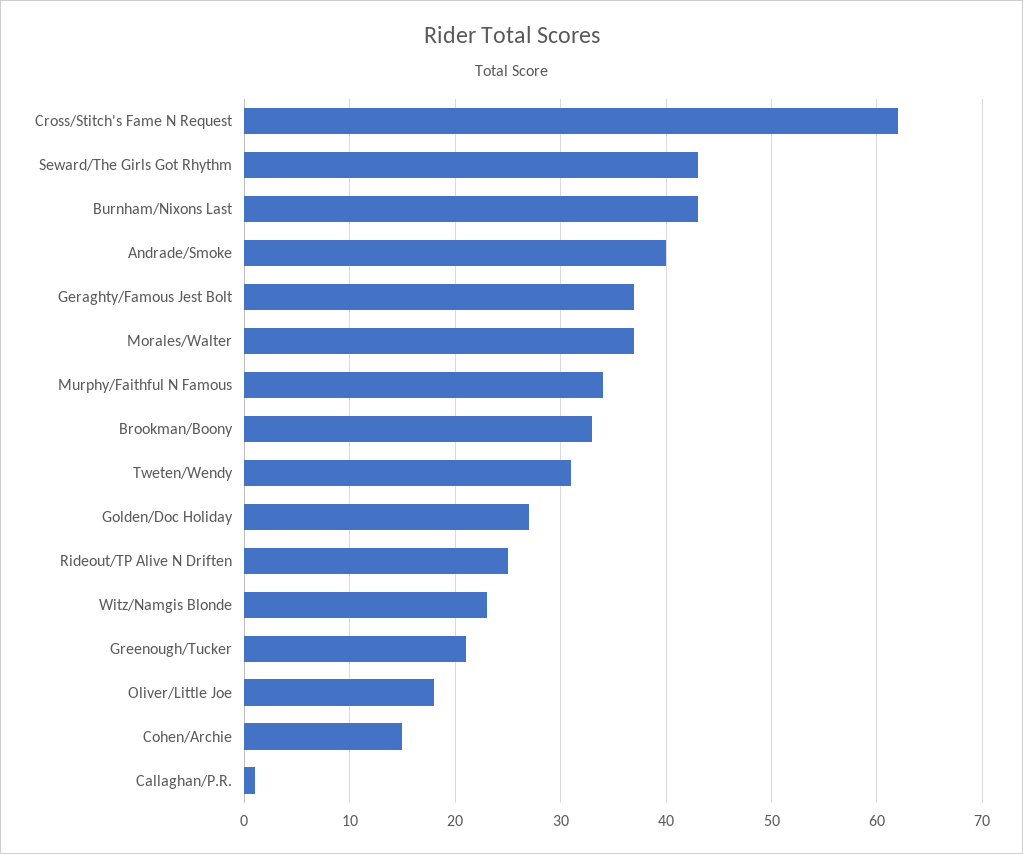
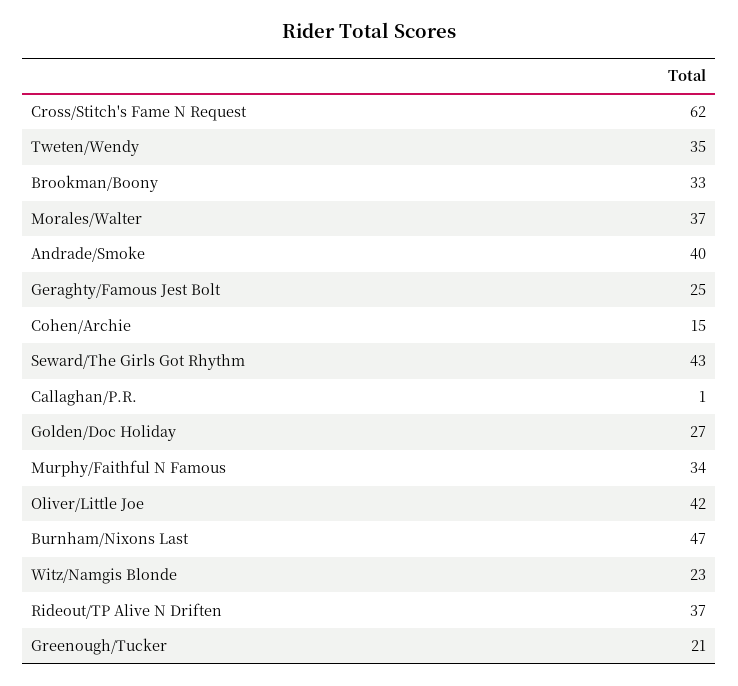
  {
    "Cross/Stitch's Fame N Request": 62,
    "Seward/The Girls Got Rhythm": 43,
-   "Burnham/Nixons Last": 43,
+   "Burnham/Nixons Last": 47,
    "Andrade/Smoke": 40,
-   "Geraghty/Famous Jest Bolt": 37,
+   "Geraghty/Famous Jest Bolt": 25,
    "Morales/Walter": 37,
    "Murphy/Faithful N Famous": 34,
    "Brookman/Boony": 33,
-   "Tweten/Wendy": 31,
+   "Tweten/Wendy": 35,
    "Golden/Doc Holiday": 27,
-   "Rideout/TP Alive N Driften": 25,
+   "Rideout/TP Alive N Driften": 37,
    "Witz/Namgis Blonde": 23,
    "Greenough/Tucker": 21,
-   "Oliver/Little Joe": 18,
+   "Oliver/Little Joe": 42,
    "Cohen/Archie": 15,
    "Callaghan/P.R.": 1
  }

